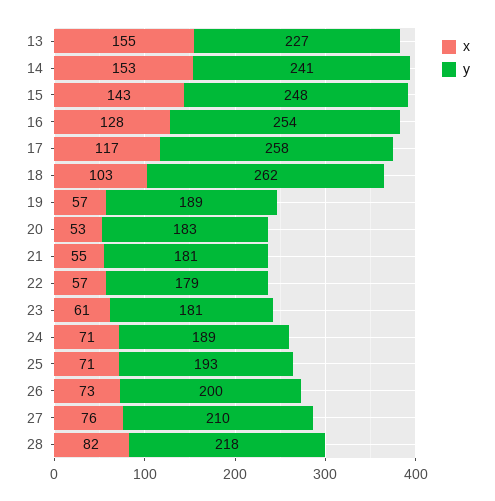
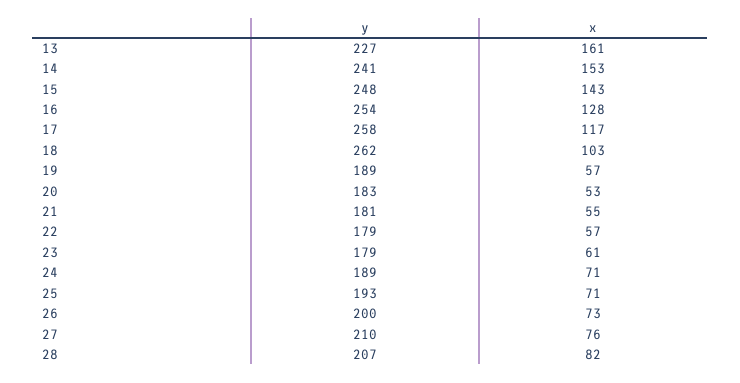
  {
    "x": {
-     "13": 155,
+     "13": 161,
      "14": 153,
      "15": 143,
      "16": 128,
      "17": 117,
      "18": 103,
      "19": 57,
      "20": 53,
      "21": 55,
      "22": 57,
      "23": 61,
      "24": 71,
      "25": 71,
      "26": 73,
      "27": 76,
      "28": 82
    },
    "y": {
      "13": 227,
      "14": 241,
      "15": 248,
      "16": 254,
      "17": 258,
      "18": 262,
      "19": 189,
      "20": 183,
      "21": 181,
      "22": 179,
-     "23": 181,
+     "23": 179,
      "24": 189,
      "25": 193,
      "26": 200,
      "27": 210,
-     "28": 218
+     "28": 207
    }
  }

